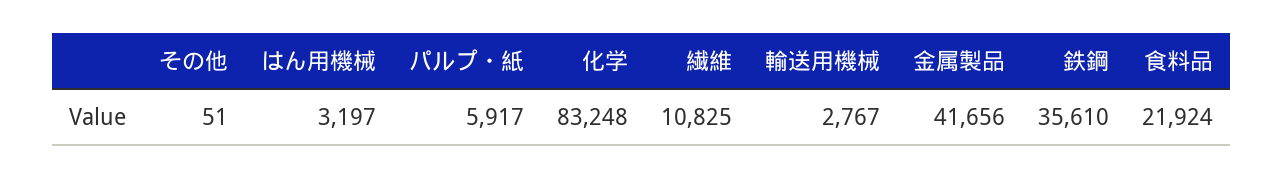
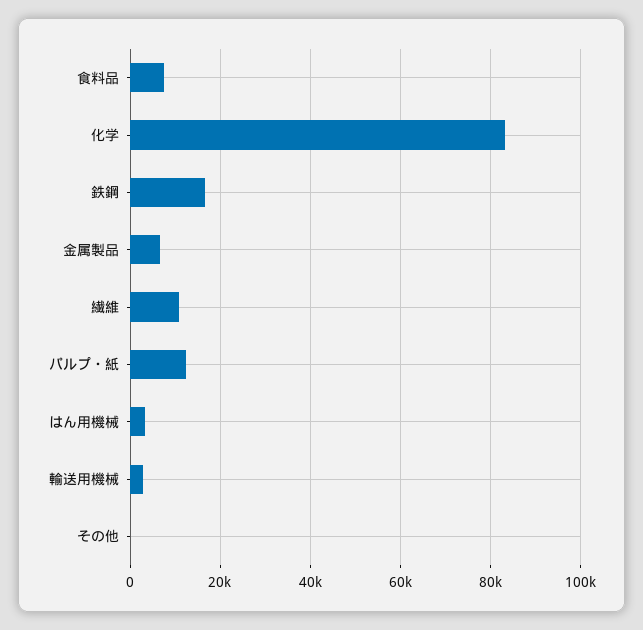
  {
    "その他": 51,
    "はん用機械": 3197,
-   "パルプ・紙": 5917,
+   "パルプ・紙": 12000,
    "化学": 83248,
    "繊維": 10825,
    "輸送用機械": 2767,
-   "金属製品": 41656,
+   "金属製品": 6000,
-   "鉄鋼": 35610,
+   "鉄鋼": 16000,
-   "食料品": 21924
+   "食料品": 8000
  }

